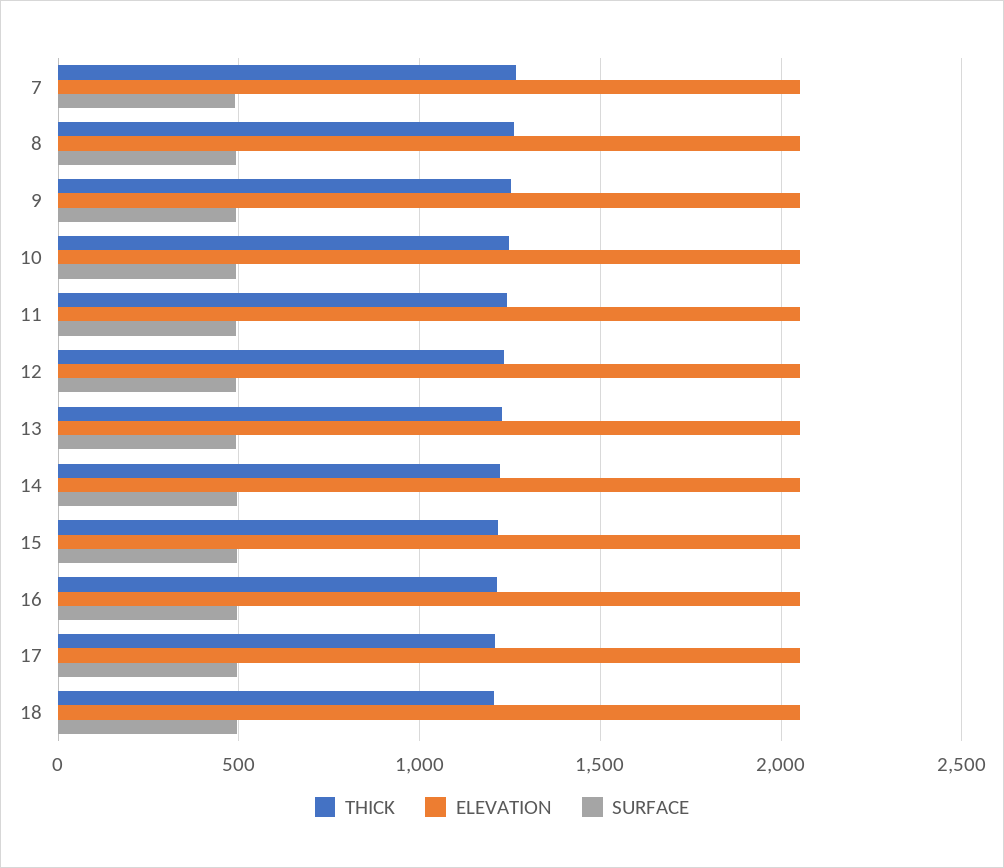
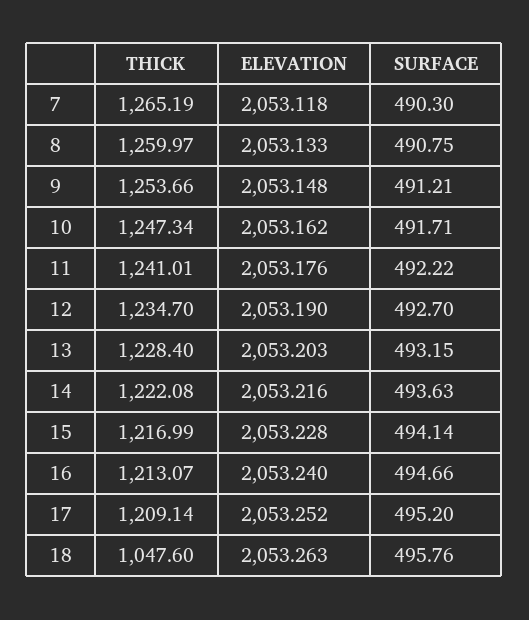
  {
    "THICK": {
      "7": 1265.19,
      "8": 1259.97,
      "9": 1253.66,
      "10": 1247.34,
      "11": 1241.01,
      "12": 1234.7,
      "13": 1228.4,
      "14": 1222.08,
      "15": 1216.99,
      "16": 1213.07,
      "17": 1209.14,
-     "18": 1200
+     "18": 1047.6
    },
    "ELEVATION": {
      "7": 2053.118,
      "8": 2053.133,
      "9": 2053.148,
      "10": 2053.162,
      "11": 2053.176,
      "12": 2053.19,
      "13": 2053.203,
      "14": 2053.216,
      "15": 2053.228,
      "16": 2053.24,
      "17": 2053.252,
      "18": 2053.263
    },
    "SURFACE": {
      "7": 490.3,
      "8": 490.75,
      "9": 491.21,
      "10": 491.71,
      "11": 492.22,
      "12": 492.7,
      "13": 493.15,
      "14": 493.63,
      "15": 494.14,
      "16": 494.66,
      "17": 495.2,
      "18": 495.76
    }
  }

